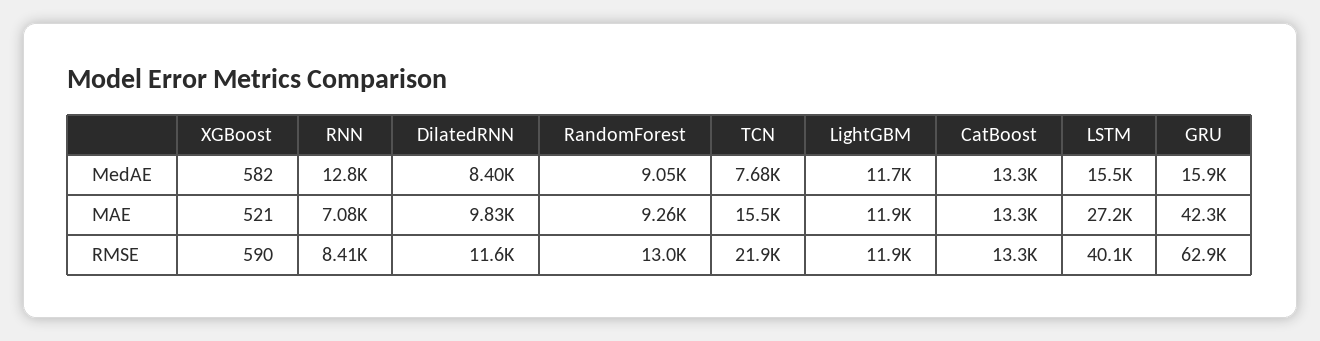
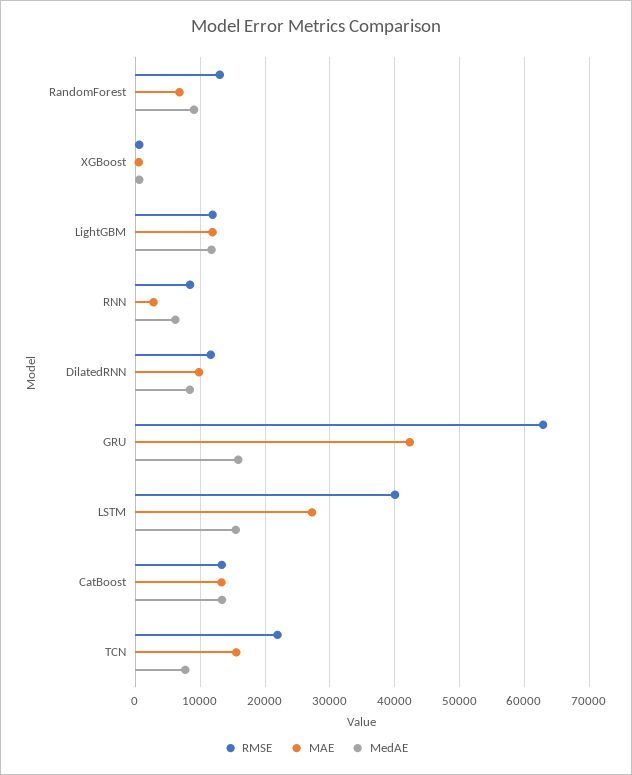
  {
    "MedAE": {
      "XGBoost": 582,
-     "RNN": 12800,
+     "RNN": 6000,
      "DilatedRNN": 8400,
      "RandomForest": 9050,
      "TCN": 7680,
      "LightGBM": 11700,
      "CatBoost": 13300,
      "LSTM": 15500,
      "GRU": 15900
    },
    "MAE": {
      "XGBoost": 521,
-     "RNN": 7080,
+     "RNN": 3000,
      "DilatedRNN": 9830,
-     "RandomForest": 9260,
+     "RandomForest": 7000,
      "TCN": 15500,
      "LightGBM": 11900,
      "CatBoost": 13300,
      "LSTM": 27200,
      "GRU": 42300
    },
    "RMSE": {
      "XGBoost": 590,
      "RNN": 8410,
      "DilatedRNN": 11600,
      "RandomForest": 13000,
      "TCN": 21900,
      "LightGBM": 11900,
      "CatBoost": 13300,
      "LSTM": 40100,
      "GRU": 62900
    }
  }

